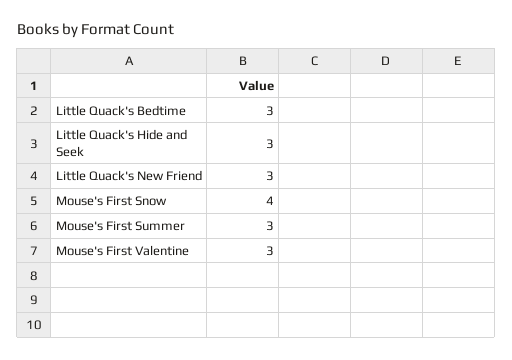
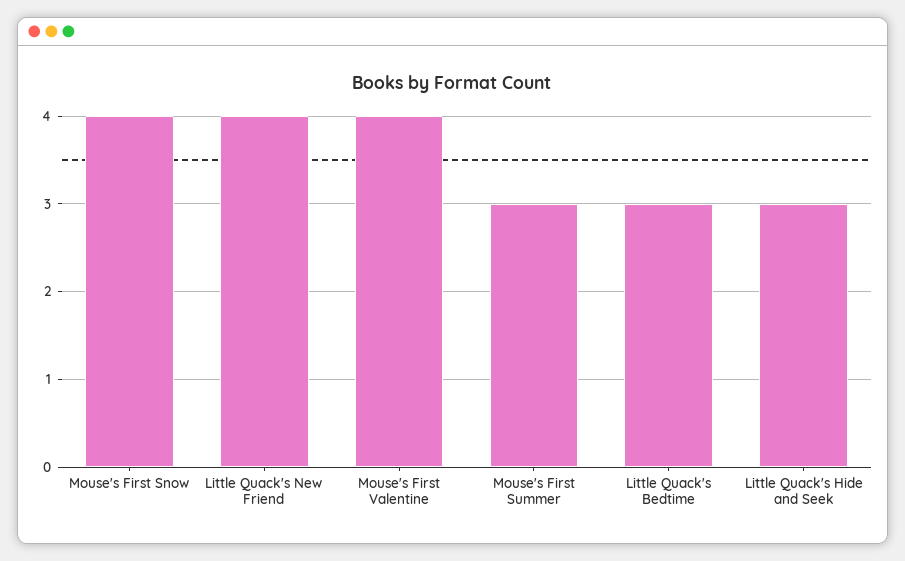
  {
    "Little Quack's Bedtime": 3,
    "Little Quack's Hide and Seek": 3,
-   "Little Quack's New Friend": 3,
+   "Little Quack's New Friend": 4,
    "Mouse's First Snow": 4,
    "Mouse's First Summer": 3,
-   "Mouse's First Valentine": 3
+   "Mouse's First Valentine": 4
  }

